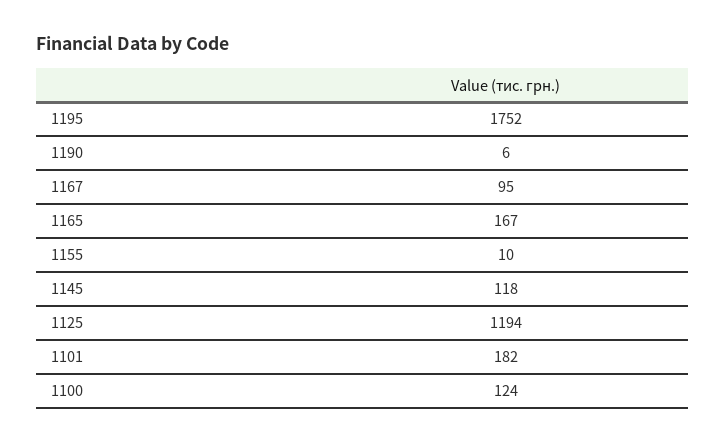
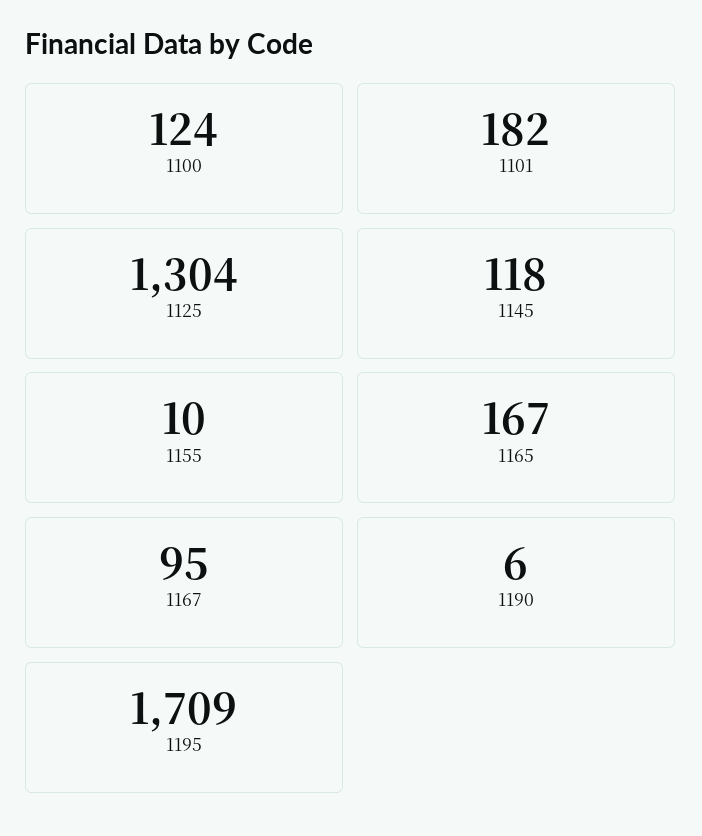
  {
-   "1195": 1752,
+   "1195": 1709,
    "1190": 6,
    "1167": 95,
    "1165": 167,
    "1155": 10,
    "1145": 118,
-   "1125": 1194,
+   "1125": 1304,
    "1101": 182,
    "1100": 124
  }

